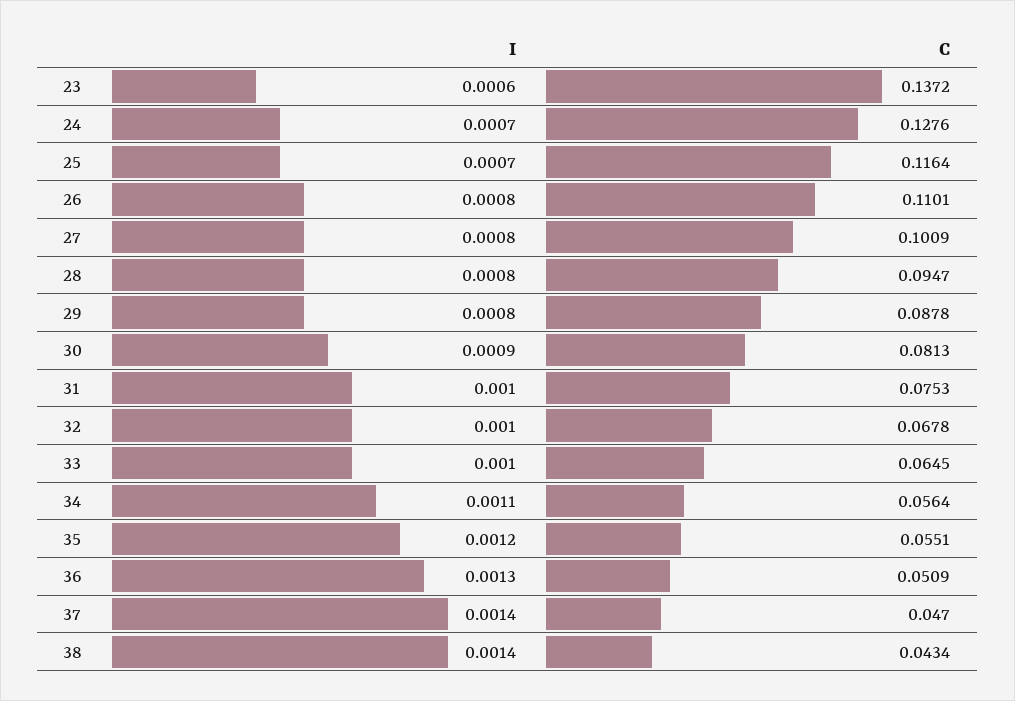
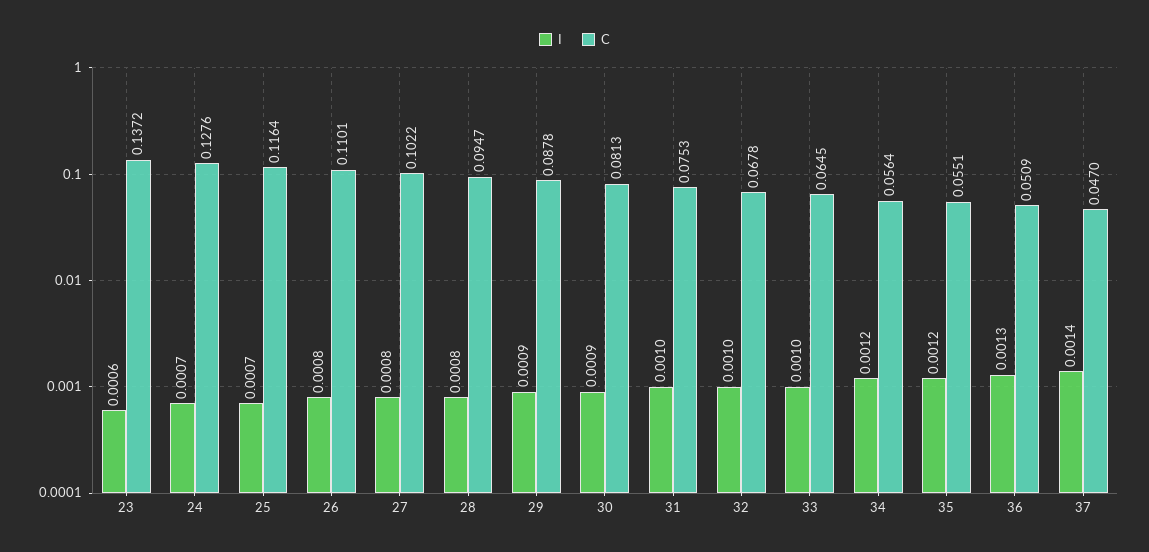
  {
    "I": {
      "23": 0.0006,
      "24": 0.0007,
      "25": 0.0007,
      "26": 0.0008,
      "27": 0.0008,
      "28": 0.0008,
-     "29": 0.0008,
+     "29": 0.0009,
      "30": 0.0009,
      "31": 0.001,
      "32": 0.001,
      "33": 0.001,
-     "34": 0.0011,
+     "34": 0.0012,
      "35": 0.0012,
      "36": 0.0013,
-     "37": 0.0014,
+     "37": 0.0014
-     "38": 0.0014
    },
    "C": {
      "23": 0.1372,
      "24": 0.1276,
      "25": 0.1164,
      "26": 0.1101,
-     "27": 0.1009,
+     "27": 0.1022,
      "28": 0.0947,
      "29": 0.0878,
      "30": 0.0813,
      "31": 0.0753,
      "32": 0.0678,
      "33": 0.0645,
      "34": 0.0564,
      "35": 0.0551,
      "36": 0.0509,
-     "37": 0.047,
+     "37": 0.047
-     "38": 0.0434
    }
  }

